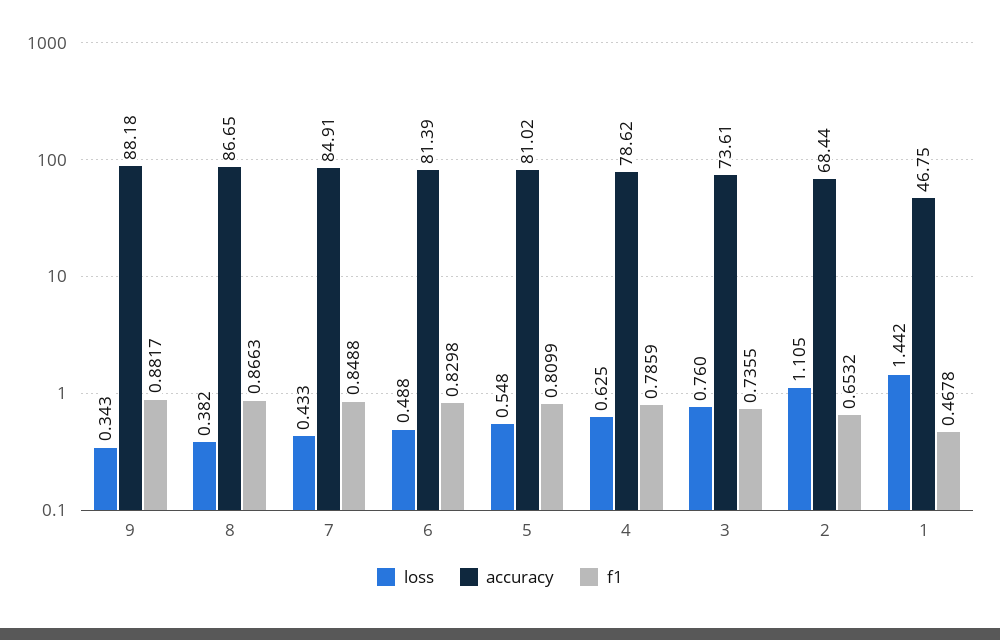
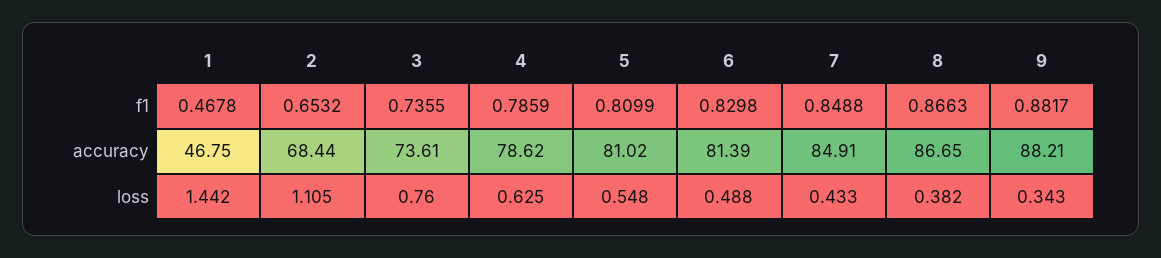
  {
    "loss": {
      "9": 0.343,
      "8": 0.382,
      "7": 0.433,
      "6": 0.488,
      "5": 0.548,
      "4": 0.625,
      "3": 0.76,
      "2": 1.105,
      "1": 1.442
    },
    "accuracy": {
-     "9": 88.18,
+     "9": 88.21,
      "8": 86.65,
      "7": 84.91,
      "6": 81.39,
      "5": 81.02,
      "4": 78.62,
      "3": 73.61,
      "2": 68.44,
      "1": 46.75
    },
    "f1": {
      "9": 0.8817,
      "8": 0.8663,
      "7": 0.8488,
      "6": 0.8298,
      "5": 0.8099,
      "4": 0.7859,
      "3": 0.7355,
      "2": 0.6532,
      "1": 0.4678
    }
  }

